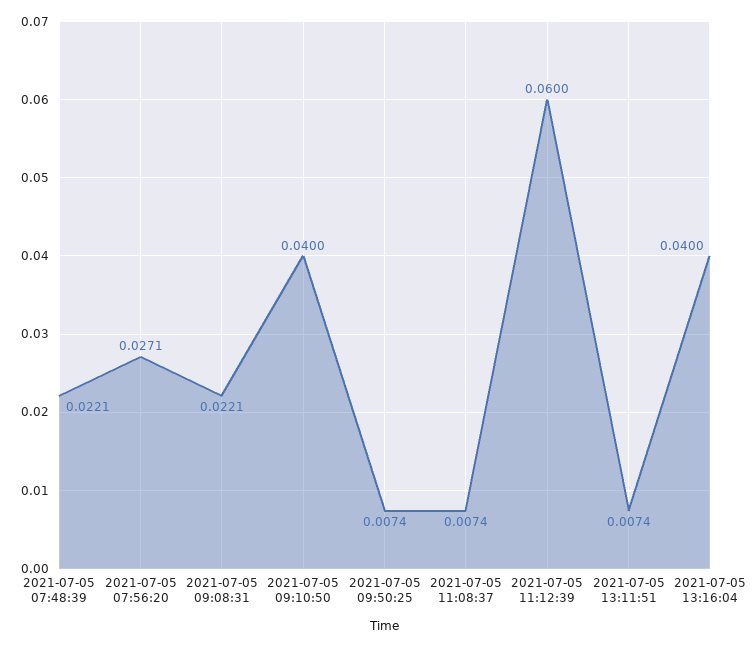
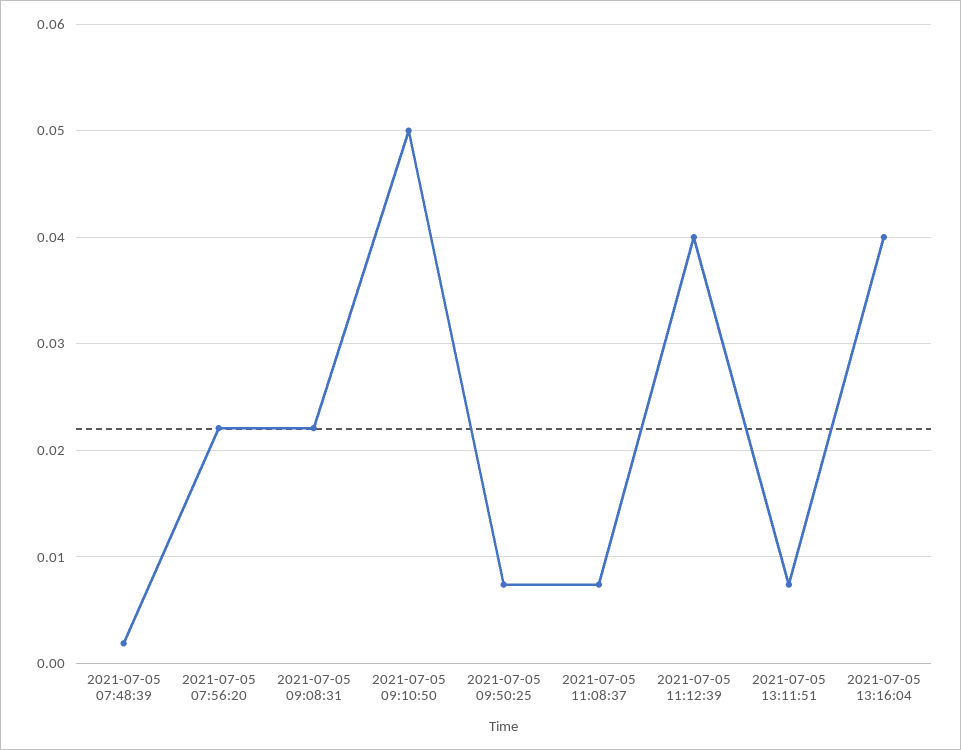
  {
-   "2021-07-05 07:48:39": 0.0221,
+   "2021-07-05 07:48:39": 0.002,
-   "2021-07-05 07:56:20": 0.0271,
+   "2021-07-05 07:56:20": 0.022,
    "2021-07-05 09:08:31": 0.0221,
-   "2021-07-05 09:10:50": 0.04,
+   "2021-07-05 09:10:50": 0.05,
    "2021-07-05 09:50:25": 0.0074,
    "2021-07-05 11:08:37": 0.0074,
-   "2021-07-05 11:12:39": 0.06,
+   "2021-07-05 11:12:39": 0.04,
    "2021-07-05 13:11:51": 0.0074,
    "2021-07-05 13:16:04": 0.04
  }

